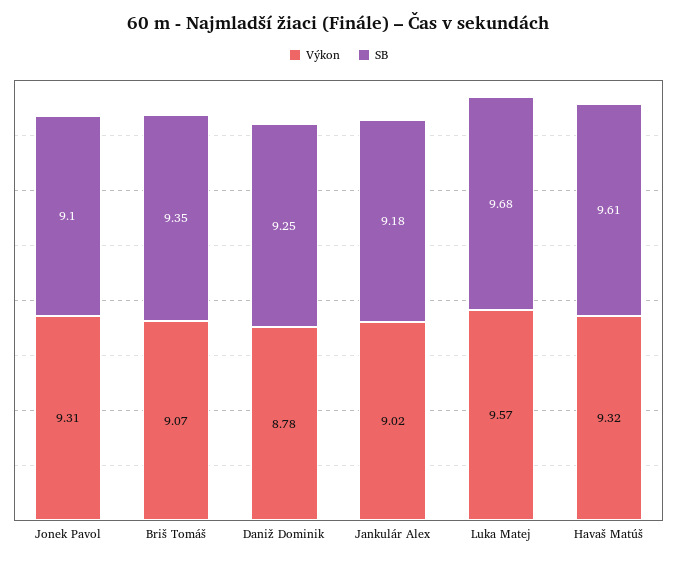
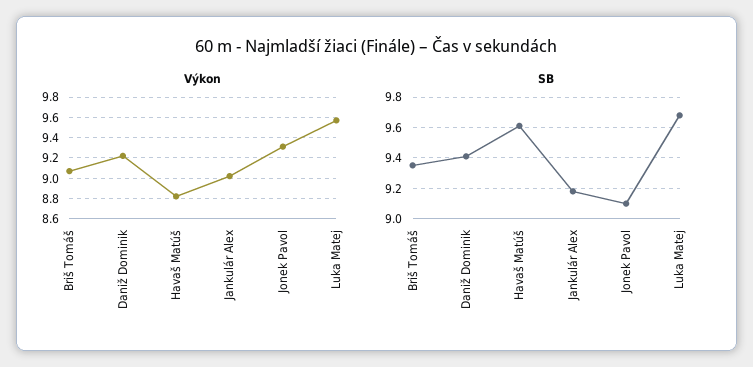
  {
    "Výkon": {
      "Jonek Pavol": 9.31,
      "Briš Tomáš": 9.07,
-     "Daniž Dominik": 8.78,
+     "Daniž Dominik": 9.2,
      "Jankulár Alex": 9.02,
      "Luka Matej": 9.57,
-     "Havaš Matúš": 9.32
+     "Havaš Matúš": 8.8
    },
    "SB": {
      "Jonek Pavol": 9.1,
      "Briš Tomáš": 9.35,
-     "Daniž Dominik": 9.25,
+     "Daniž Dominik": 9.4,
      "Jankulár Alex": 9.18,
      "Luka Matej": 9.68,
      "Havaš Matúš": 9.61
    }
  }

